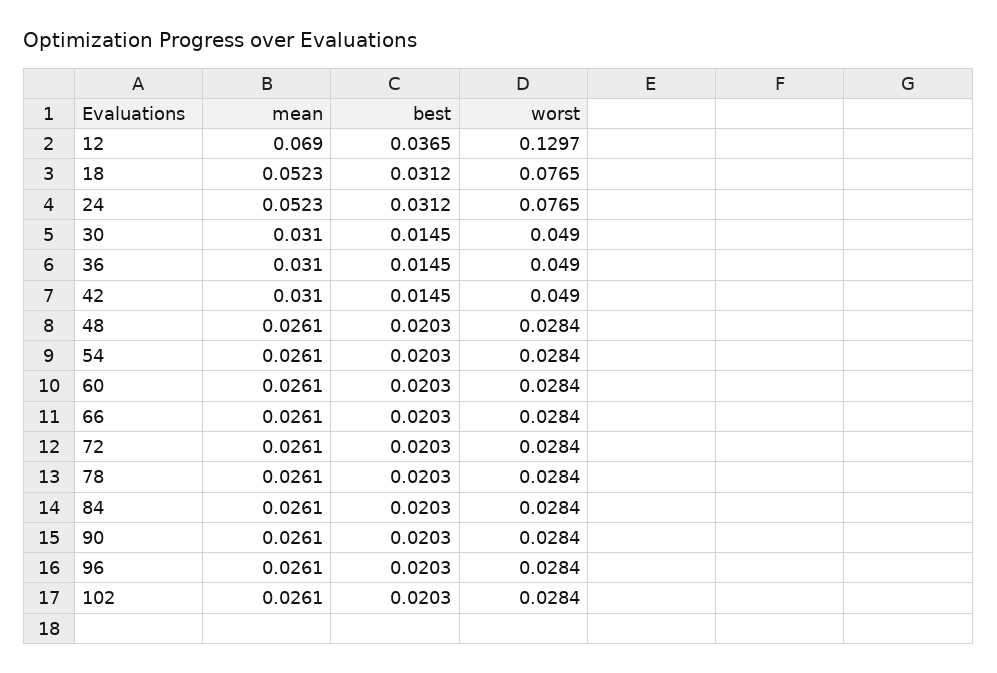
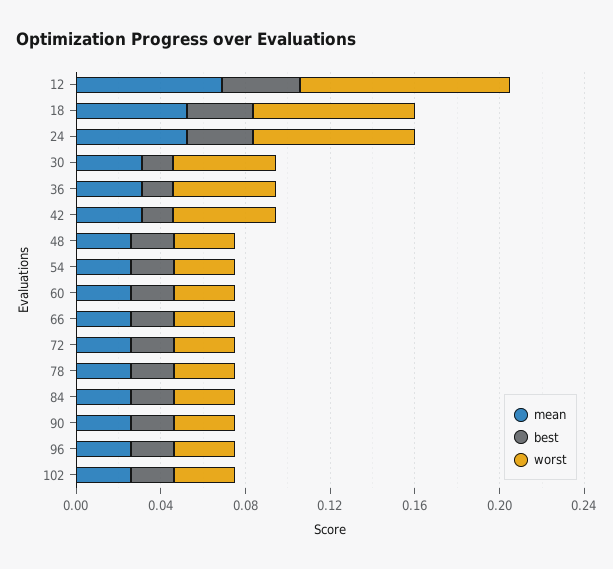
  {
    "mean": {
      "12": 0.069,
      "18": 0.0523,
      "24": 0.0523,
      "30": 0.031,
      "36": 0.031,
      "42": 0.031,
      "48": 0.0261,
      "54": 0.0261,
      "60": 0.0261,
      "66": 0.0261,
      "72": 0.0261,
      "78": 0.0261,
      "84": 0.0261,
      "90": 0.0261,
      "96": 0.0261,
      "102": 0.0261
    },
    "best": {
      "12": 0.0365,
      "18": 0.0312,
      "24": 0.0312,
      "30": 0.0145,
      "36": 0.0145,
      "42": 0.0145,
      "48": 0.0203,
      "54": 0.0203,
      "60": 0.0203,
      "66": 0.0203,
      "72": 0.0203,
      "78": 0.0203,
      "84": 0.0203,
      "90": 0.0203,
      "96": 0.0203,
      "102": 0.0203
    },
    "worst": {
-     "12": 0.1297,
+     "12": 0.1,
      "18": 0.0765,
      "24": 0.0765,
      "30": 0.049,
      "36": 0.049,
      "42": 0.049,
      "48": 0.0284,
      "54": 0.0284,
      "60": 0.0284,
      "66": 0.0284,
      "72": 0.0284,
      "78": 0.0284,
      "84": 0.0284,
      "90": 0.0284,
      "96": 0.0284,
      "102": 0.0284
    }
  }

